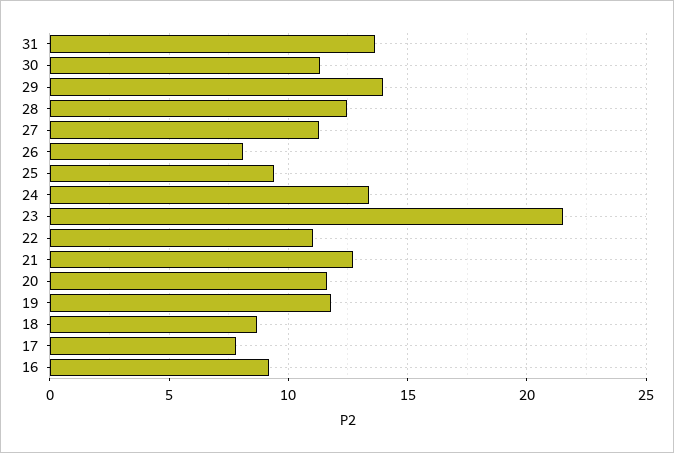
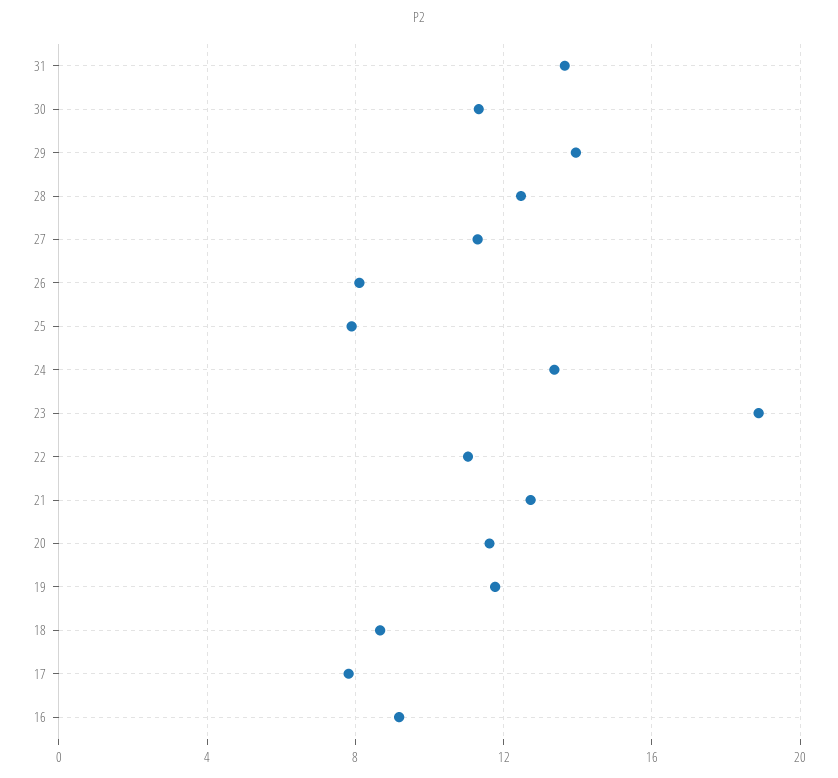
  {
    "31": 13.5,
    "30": 11.5,
    "29": 14,
    "28": 12.5,
    "27": 11.5,
    "26": 8,
-   "25": 9.5,
+   "25": 8,
    "24": 13.5,
-   "23": 21.5,
+   "23": 19,
    "22": 11,
    "21": 12.5,
    "20": 11.5,
    "19": 12,
    "18": 8.5,
    "17": 8,
    "16": 9
  }

